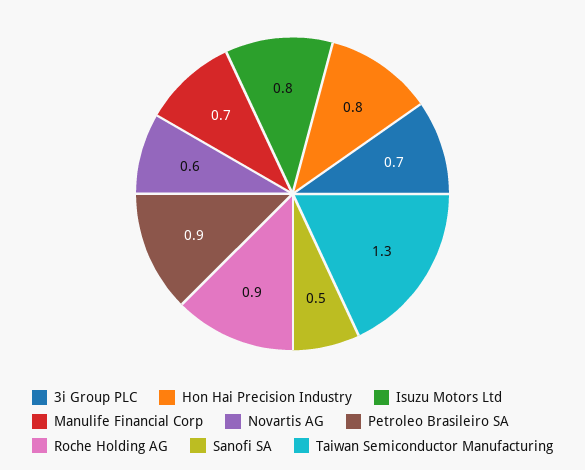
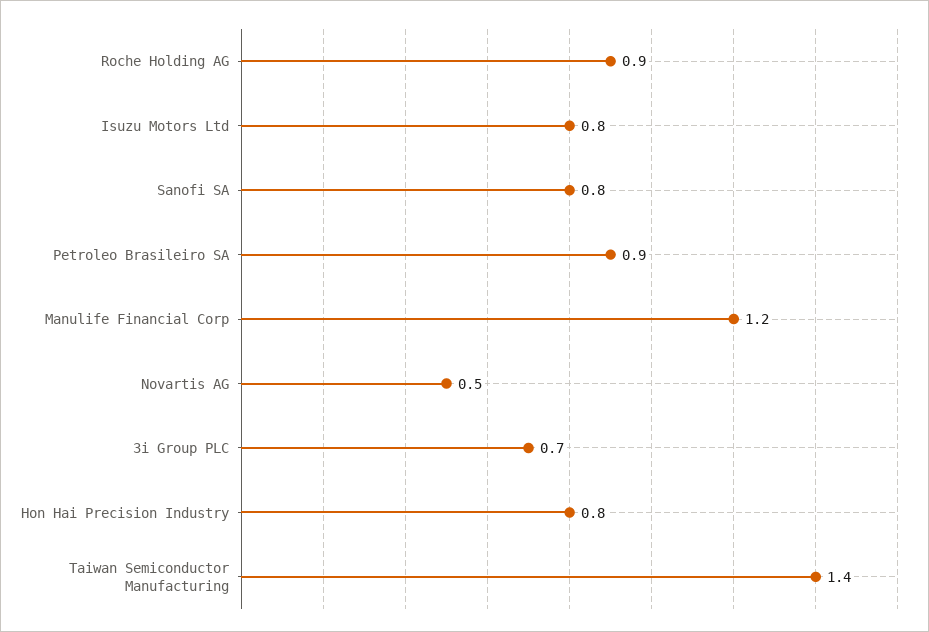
  {
    "3i Group PLC": 0.7,
    "Hon Hai Precision Industry": 0.8,
    "Isuzu Motors Ltd": 0.8,
-   "Manulife Financial Corp": 0.7,
+   "Manulife Financial Corp": 1.2,
-   "Novartis AG": 0.6,
+   "Novartis AG": 0.5,
    "Petroleo Brasileiro SA": 0.9,
    "Roche Holding AG": 0.9,
-   "Sanofi SA": 0.5,
+   "Sanofi SA": 0.8,
-   "Taiwan Semiconductor Manufacturing": 1.3
+   "Taiwan Semiconductor Manufacturing": 1.4
  }

